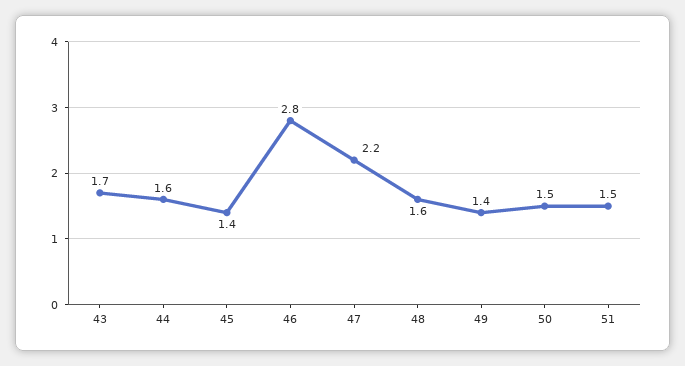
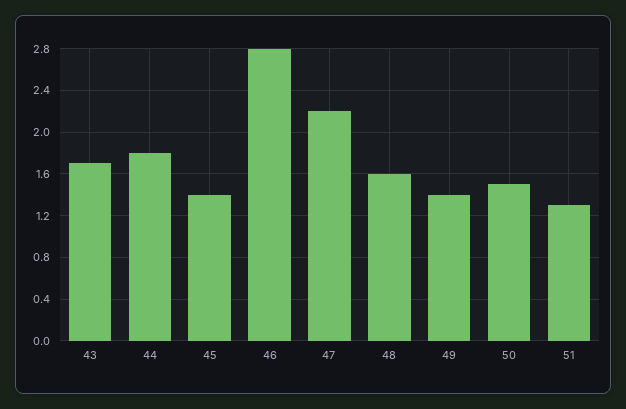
  {
    "43": 1.7,
-   "44": 1.6,
+   "44": 1.8,
    "45": 1.4,
    "46": 2.8,
    "47": 2.2,
    "48": 1.6,
    "49": 1.4,
    "50": 1.5,
-   "51": 1.5
+   "51": 1.3
  }

